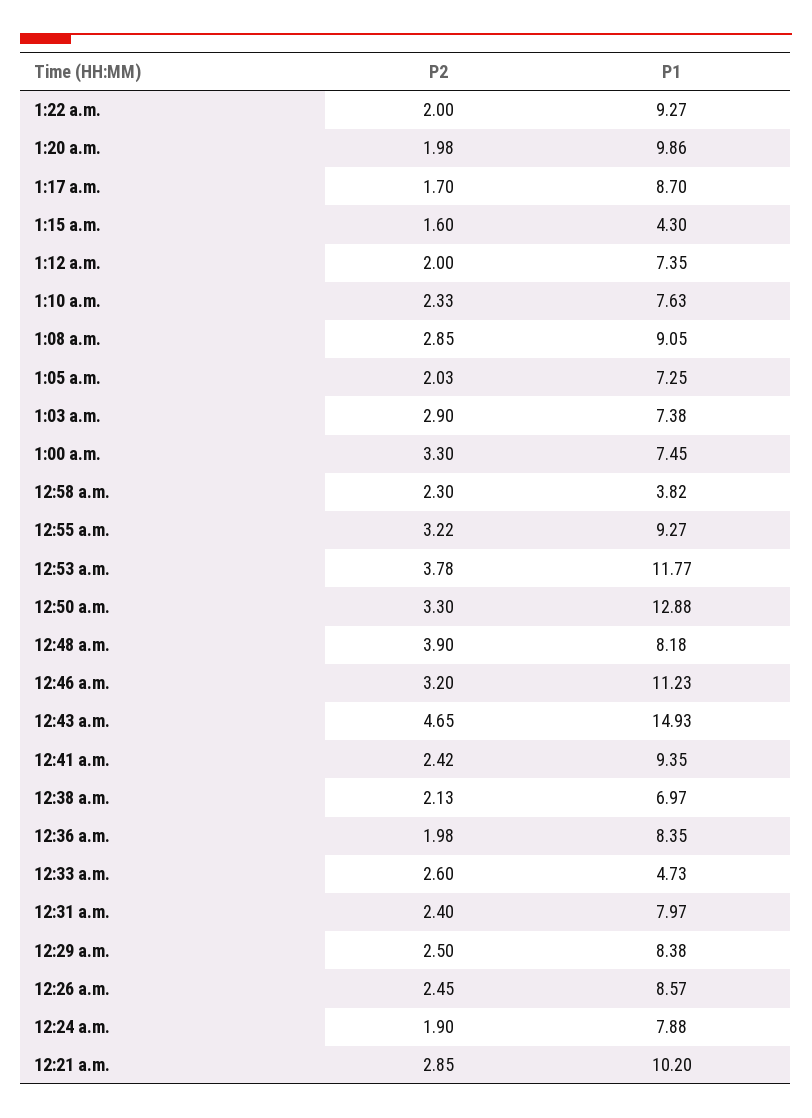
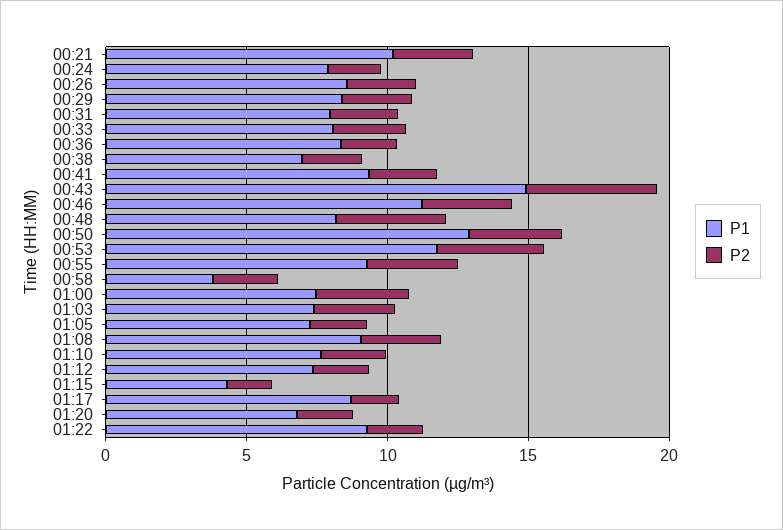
  {
    "P2": {
      "1:22 a.m.": 2,
      "1:20 a.m.": 1.98,
      "1:17 a.m.": 1.7,
      "1:15 a.m.": 1.6,
      "1:12 a.m.": 2,
      "1:10 a.m.": 2.33,
      "1:08 a.m.": 2.85,
      "1:05 a.m.": 2.03,
      "1:03 a.m.": 2.9,
      "1:00 a.m.": 3.3,
      "12:58 a.m.": 2.3,
      "12:55 a.m.": 3.22,
      "12:53 a.m.": 3.78,
      "12:50 a.m.": 3.3,
      "12:48 a.m.": 3.9,
      "12:46 a.m.": 3.2,
      "12:43 a.m.": 4.65,
      "12:41 a.m.": 2.42,
      "12:38 a.m.": 2.13,
      "12:36 a.m.": 1.98,
      "12:33 a.m.": 2.6,
      "12:31 a.m.": 2.4,
      "12:29 a.m.": 2.5,
      "12:26 a.m.": 2.45,
      "12:24 a.m.": 1.9,
      "12:21 a.m.": 2.85
    },
    "P1": {
      "1:22 a.m.": 9.27,
-     "1:20 a.m.": 9.86,
+     "1:20 a.m.": 7,
      "1:17 a.m.": 8.7,
      "1:15 a.m.": 4.3,
      "1:12 a.m.": 7.35,
      "1:10 a.m.": 7.63,
      "1:08 a.m.": 9.05,
      "1:05 a.m.": 7.25,
      "1:03 a.m.": 7.38,
      "1:00 a.m.": 7.45,
      "12:58 a.m.": 3.82,
      "12:55 a.m.": 9.27,
      "12:53 a.m.": 11.77,
      "12:50 a.m.": 12.88,
      "12:48 a.m.": 8.18,
      "12:46 a.m.": 11.23,
      "12:43 a.m.": 14.93,
      "12:41 a.m.": 9.35,
      "12:38 a.m.": 6.97,
      "12:36 a.m.": 8.35,
-     "12:33 a.m.": 4.73,
+     "12:33 a.m.": 8,
      "12:31 a.m.": 7.97,
      "12:29 a.m.": 8.38,
      "12:26 a.m.": 8.57,
      "12:24 a.m.": 7.88,
      "12:21 a.m.": 10.2
    }
  }

